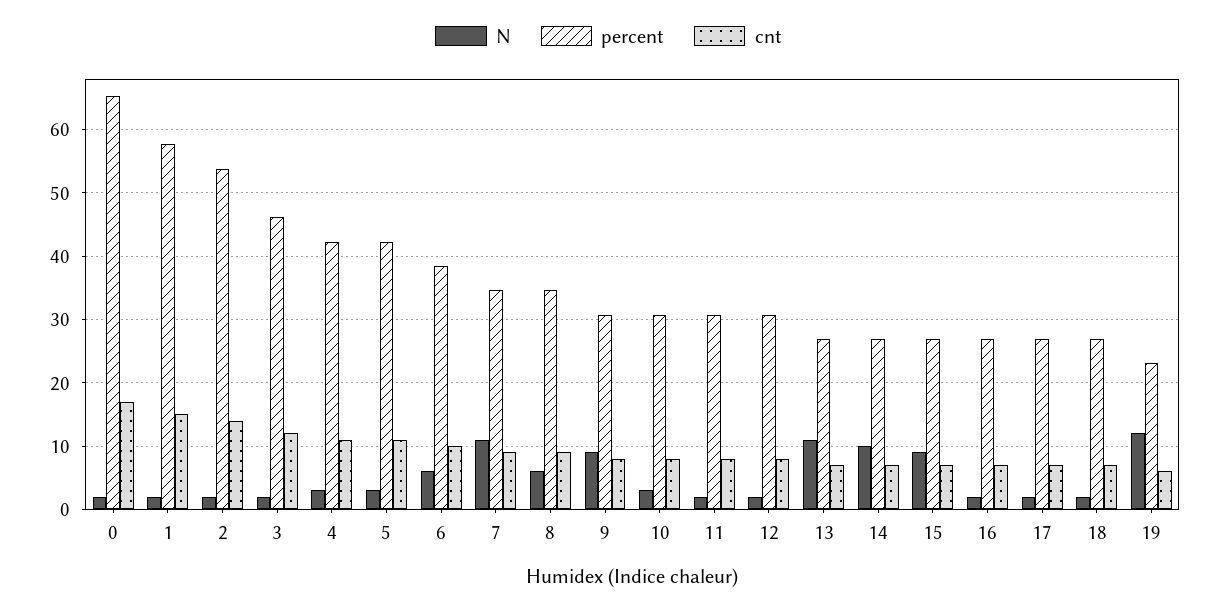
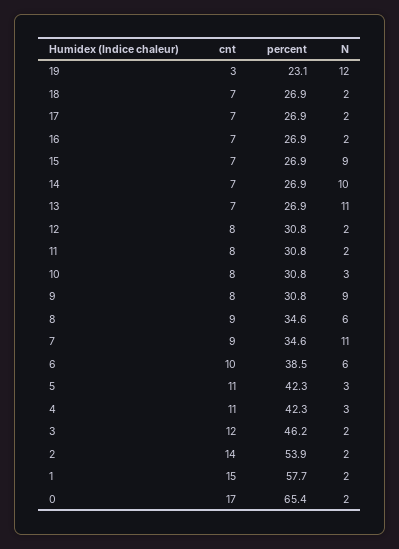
  {
    "N": {
      "0": 2,
      "1": 2,
      "2": 2,
      "3": 2,
      "4": 3,
      "5": 3,
      "6": 6,
      "7": 11,
      "8": 6,
      "9": 9,
      "10": 3,
      "11": 2,
      "12": 2,
      "13": 11,
      "14": 10,
      "15": 9,
      "16": 2,
      "17": 2,
      "18": 2,
      "19": 12
    },
    "percent": {
      "0": 65.4,
      "1": 57.7,
      "2": 53.9,
      "3": 46.2,
      "4": 42.3,
      "5": 42.3,
      "6": 38.5,
      "7": 34.6,
      "8": 34.6,
      "9": 30.8,
      "10": 30.8,
      "11": 30.8,
      "12": 30.8,
      "13": 26.9,
      "14": 26.9,
      "15": 26.9,
      "16": 26.9,
      "17": 26.9,
      "18": 26.9,
      "19": 23.1
    },
    "cnt": {
      "0": 17,
      "1": 15,
      "2": 14,
      "3": 12,
      "4": 11,
      "5": 11,
      "6": 10,
      "7": 9,
      "8": 9,
      "9": 8,
      "10": 8,
      "11": 8,
      "12": 8,
      "13": 7,
      "14": 7,
      "15": 7,
      "16": 7,
      "17": 7,
      "18": 7,
-     "19": 6
+     "19": 3
    }
  }

